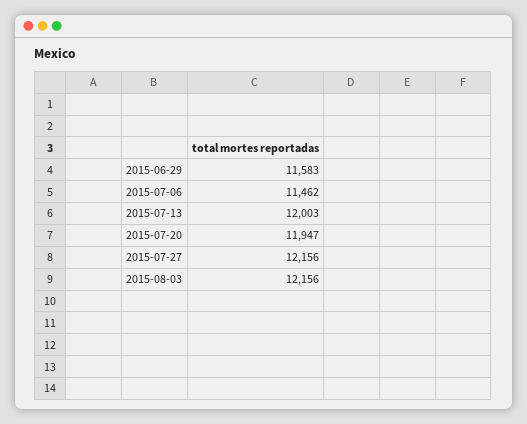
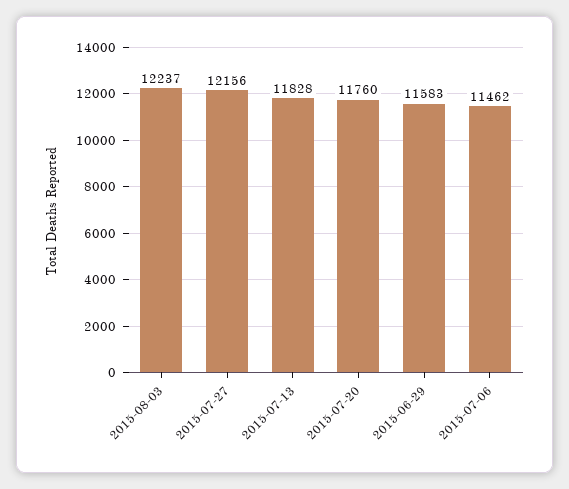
  {
    "2015-06-29": 11583,
    "2015-07-06": 11462,
-   "2015-07-13": 12003,
+   "2015-07-13": 11828,
-   "2015-07-20": 11947,
+   "2015-07-20": 11760,
    "2015-07-27": 12156,
-   "2015-08-03": 12156
+   "2015-08-03": 12237
  }

